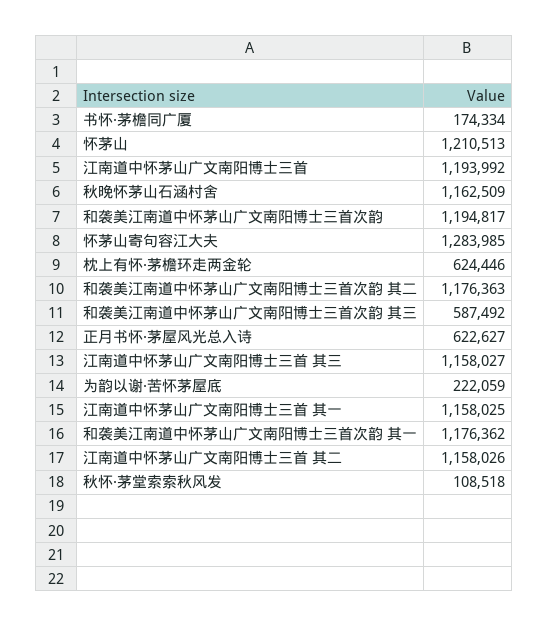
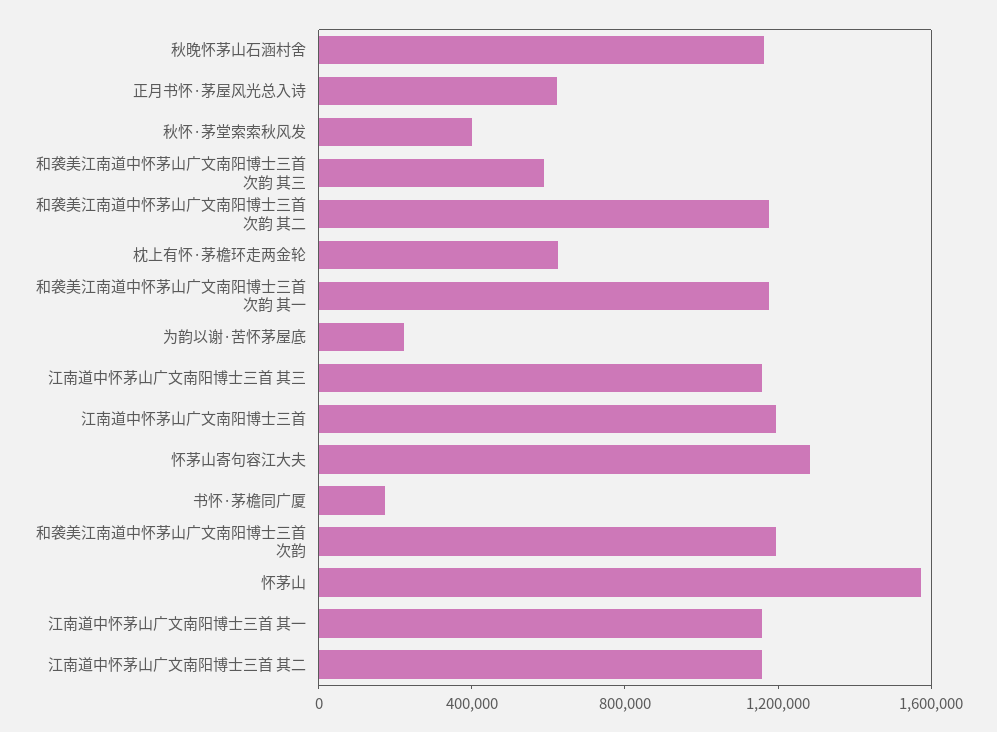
  {
    "书怀·茅檐同广厦": 174334,
-   "怀茅山": 1210513,
+   "怀茅山": 1600000,
    "江南道中怀茅山广文南阳博士三首": 1193992,
    "秋晚怀茅山石涵村舍": 1162509,
    "和袭美江南道中怀茅山广文南阳博士三首次韵": 1194817,
    "怀茅山寄句容江大夫": 1283985,
    "枕上有怀·茅檐环走两金轮": 624446,
    "和袭美江南道中怀茅山广文南阳博士三首次韵 其二": 1176363,
    "和袭美江南道中怀茅山广文南阳博士三首次韵 其三": 587492,
    "正月书怀·茅屋风光总入诗": 622627,
    "江南道中怀茅山广文南阳博士三首 其三": 1158027,
    "为韵以谢·苦怀茅屋底": 222059,
    "江南道中怀茅山广文南阳博士三首 其一": 1158025,
    "和袭美江南道中怀茅山广文南阳博士三首次韵 其一": 1176362,
    "江南道中怀茅山广文南阳博士三首 其二": 1158026,
-   "秋怀·茅堂索索秋风发": 108518
+   "秋怀·茅堂索索秋风发": 400000
  }

